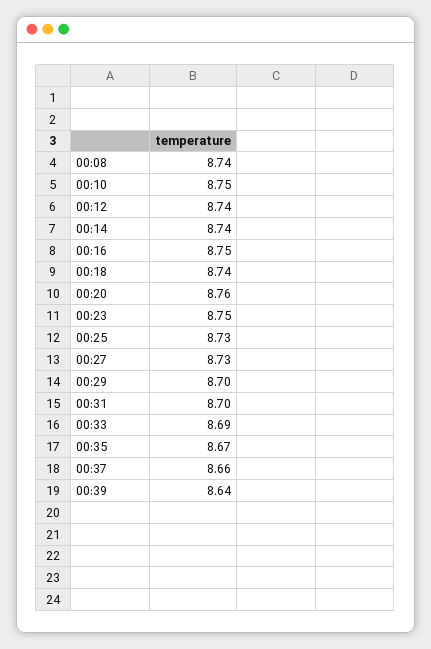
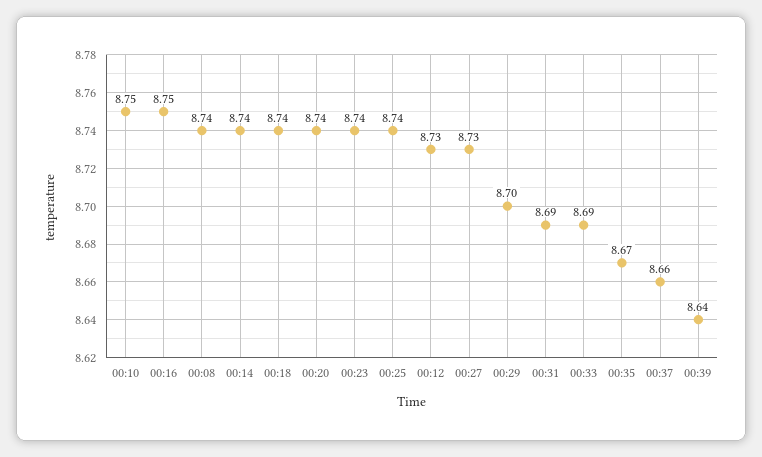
  {
    "00:08": 8.74,
    "00:10": 8.75,
-   "00:12": 8.74,
+   "00:12": 8.73,
    "00:14": 8.74,
    "00:16": 8.75,
    "00:18": 8.74,
-   "00:20": 8.76,
+   "00:20": 8.74,
-   "00:23": 8.75,
+   "00:23": 8.74,
-   "00:25": 8.73,
+   "00:25": 8.74,
    "00:27": 8.73,
    "00:29": 8.7,
-   "00:31": 8.7,
+   "00:31": 8.69,
    "00:33": 8.69,
    "00:35": 8.67,
    "00:37": 8.66,
    "00:39": 8.64
  }

